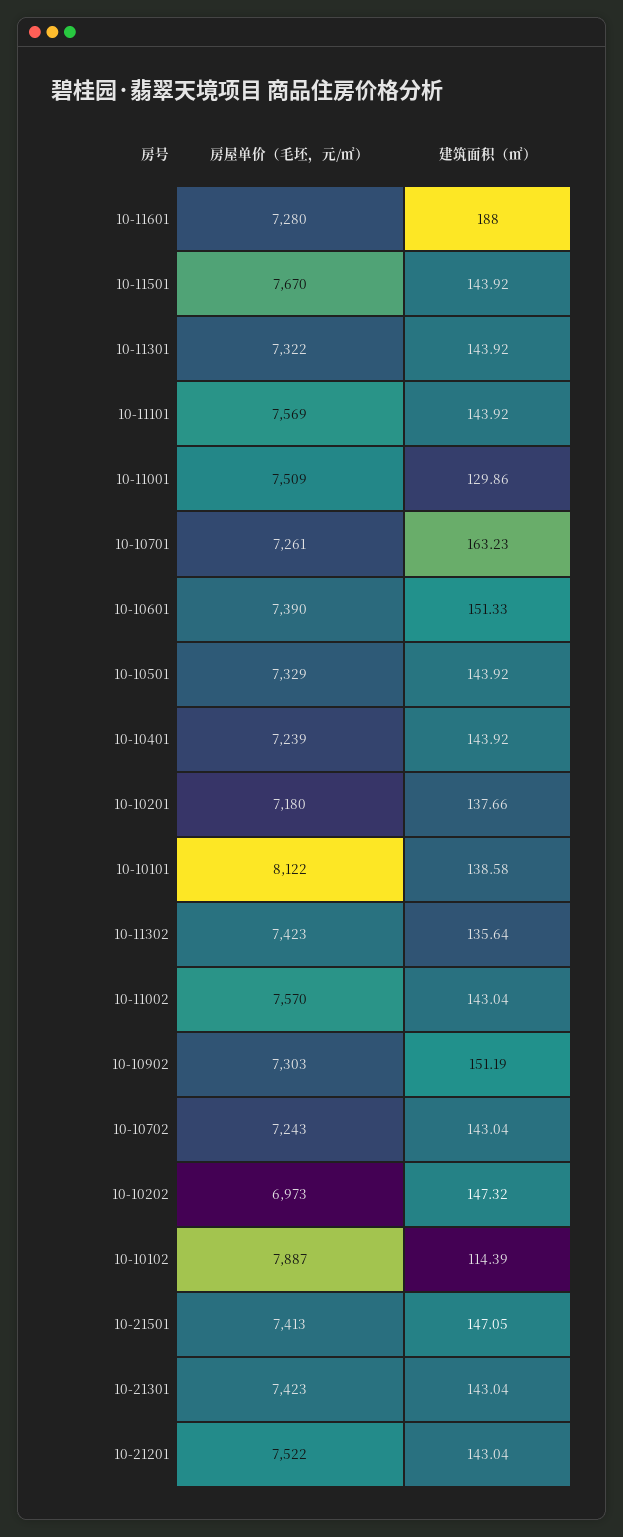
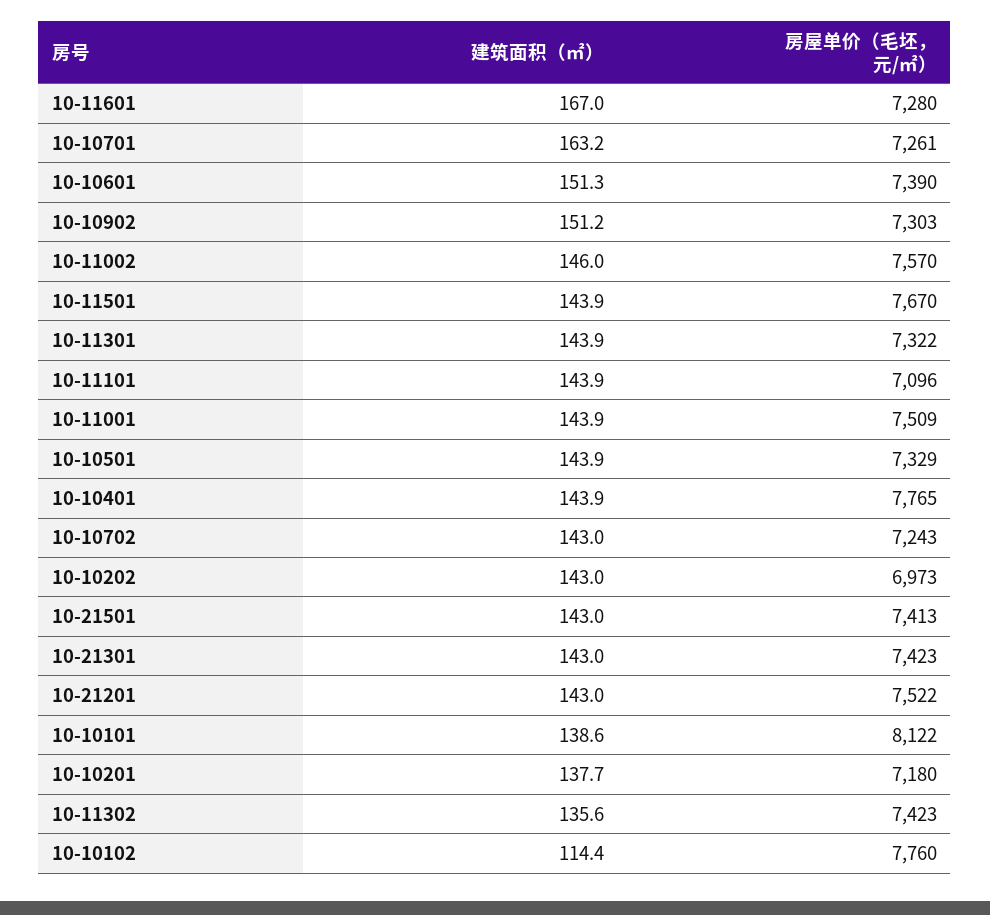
  {
    "房屋单价（毛坯，元/㎡）": {
      "10-11601": 7280,
      "10-11501": 7670,
      "10-11301": 7322,
-     "10-11101": 7569,
+     "10-11101": 7096,
      "10-11001": 7509,
      "10-10701": 7261,
      "10-10601": 7390,
      "10-10501": 7329,
-     "10-10401": 7239,
+     "10-10401": 7765,
      "10-10201": 7180,
      "10-10101": 8122,
      "10-11302": 7423,
      "10-11002": 7570,
      "10-10902": 7303,
      "10-10702": 7243,
      "10-10202": 6973,
-     "10-10102": 7887,
+     "10-10102": 7760,
      "10-21501": 7413,
      "10-21301": 7423,
      "10-21201": 7522
    },
    "建筑面积（㎡）": {
-     "10-11601": 188,
+     "10-11601": 167,
      "10-11501": 143.92,
      "10-11301": 143.92,
      "10-11101": 143.92,
-     "10-11001": 129.86,
+     "10-11001": 143.9,
      "10-10701": 163.23,
      "10-10601": 151.33,
      "10-10501": 143.92,
      "10-10401": 143.92,
      "10-10201": 137.66,
      "10-10101": 138.58,
      "10-11302": 135.64,
-     "10-11002": 143.04,
+     "10-11002": 146,
      "10-10902": 151.19,
      "10-10702": 143.04,
-     "10-10202": 147.32,
+     "10-10202": 143,
      "10-10102": 114.39,
-     "10-21501": 147.05,
+     "10-21501": 143,
      "10-21301": 143.04,
      "10-21201": 143.04
    }
  }

